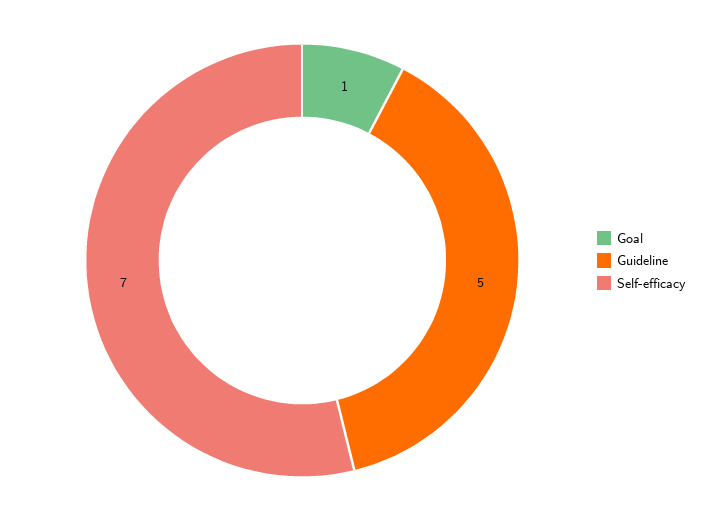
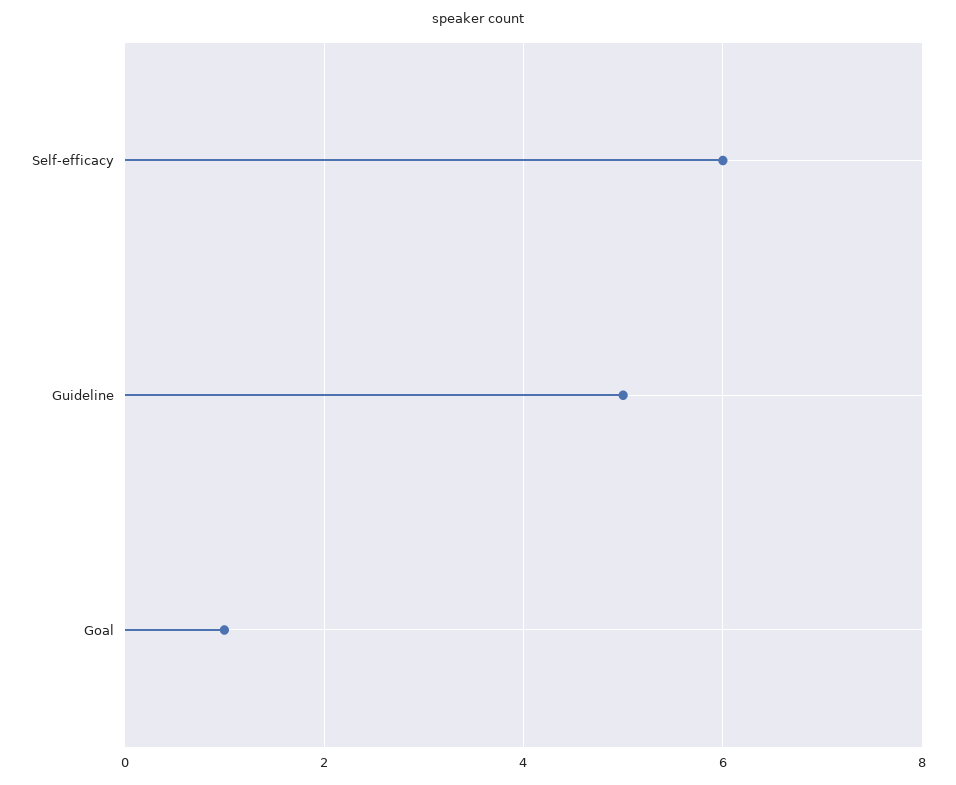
  {
    "Goal": 1,
    "Guideline": 5,
-   "Self-efficacy": 7
+   "Self-efficacy": 6
  }

